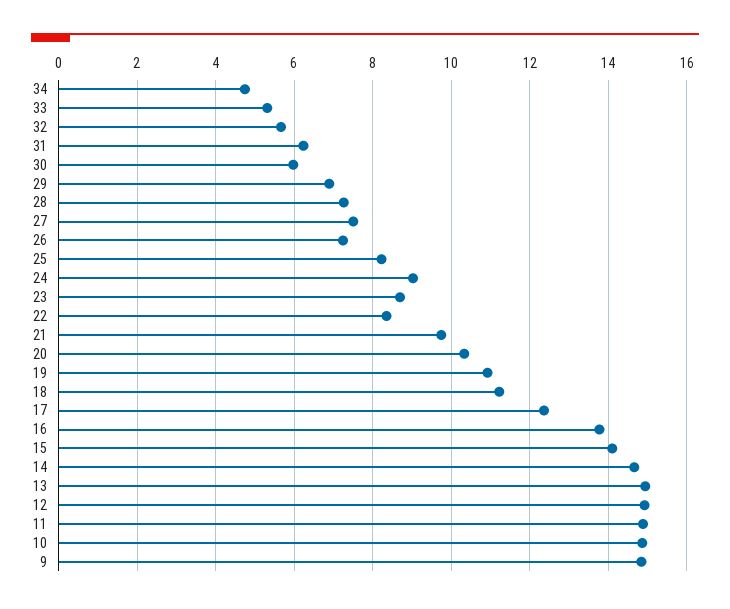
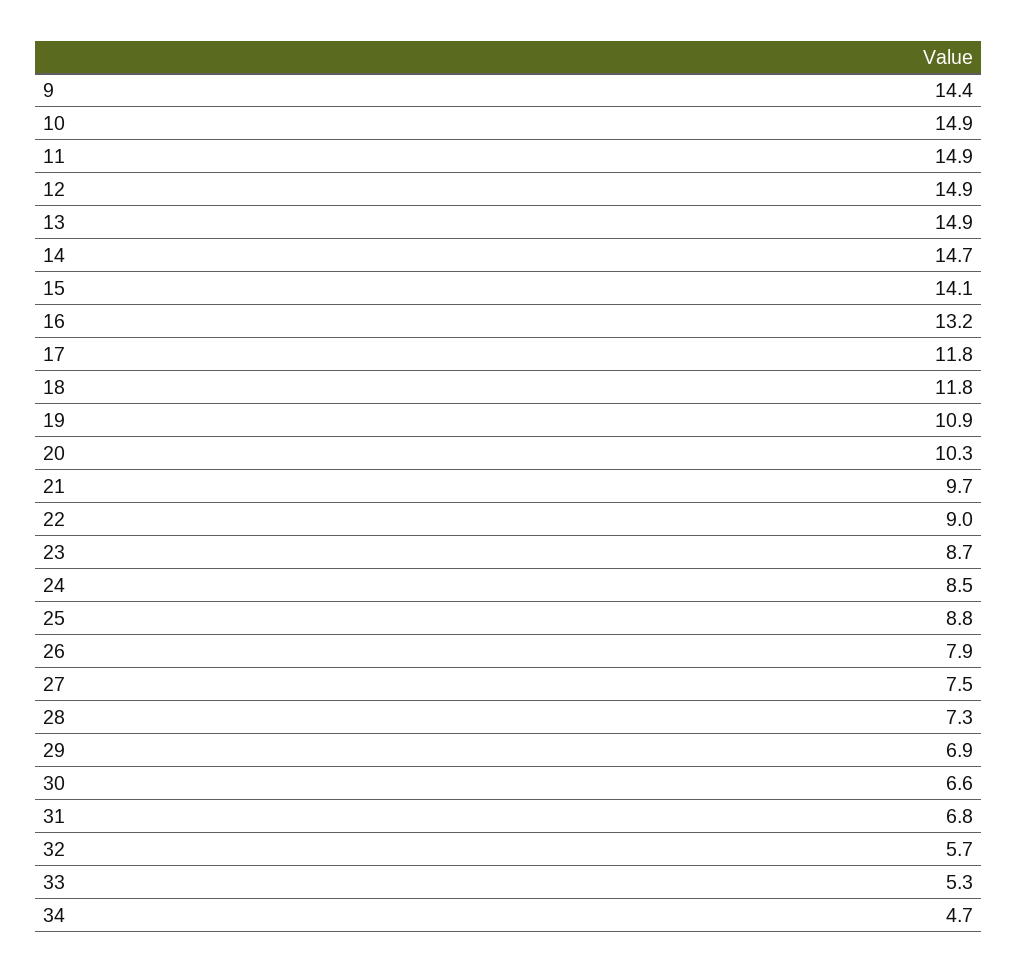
  {
    "34": 4.7,
    "33": 5.3,
    "32": 5.7,
-   "31": 6.2,
+   "31": 6.8,
-   "30": 6,
+   "30": 6.6,
    "29": 6.9,
    "28": 7.3,
    "27": 7.5,
-   "26": 7.2,
+   "26": 7.9,
-   "25": 8.2,
+   "25": 8.8,
-   "24": 9,
+   "24": 8.5,
    "23": 8.7,
-   "22": 8.4,
+   "22": 9,
    "21": 9.7,
    "20": 10.3,
    "19": 10.9,
-   "18": 11.2,
+   "18": 11.8,
-   "17": 12.4,
+   "17": 11.8,
-   "16": 13.8,
+   "16": 13.2,
    "15": 14.1,
    "14": 14.7,
    "13": 14.9,
    "12": 14.9,
    "11": 14.9,
    "10": 14.9,
-   "9": 14.8
+   "9": 14.4
  }

